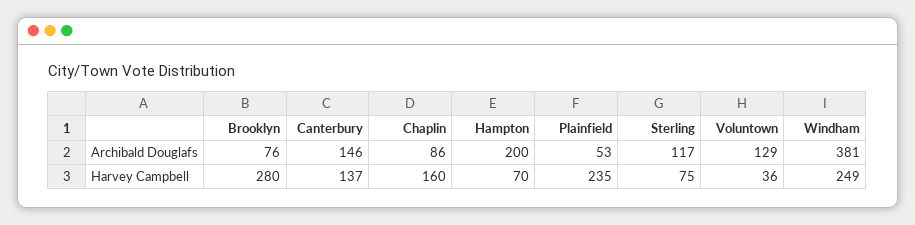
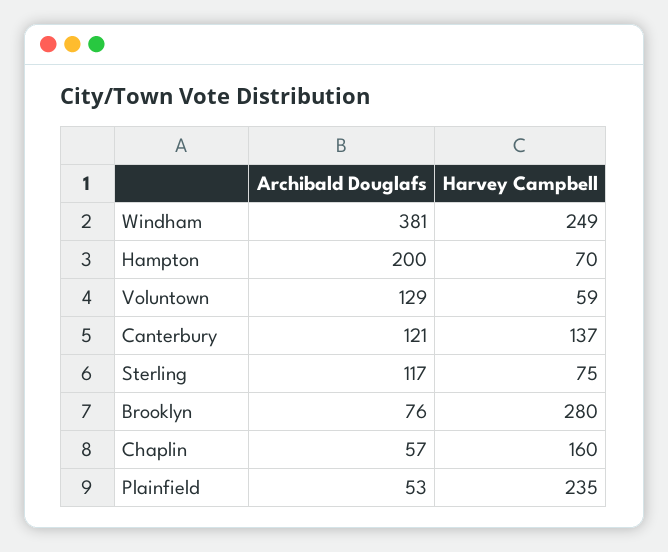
  {
    "Brooklyn": {
      "Archibald Douglafs": 76,
      "Harvey Campbell": 280
    },
    "Canterbury": {
-     "Archibald Douglafs": 146,
+     "Archibald Douglafs": 121,
      "Harvey Campbell": 137
    },
    "Chaplin": {
-     "Archibald Douglafs": 86,
+     "Archibald Douglafs": 57,
      "Harvey Campbell": 160
    },
    "Hampton": {
      "Archibald Douglafs": 200,
      "Harvey Campbell": 70
    },
    "Plainfield": {
      "Archibald Douglafs": 53,
      "Harvey Campbell": 235
    },
    "Sterling": {
      "Archibald Douglafs": 117,
      "Harvey Campbell": 75
    },
    "Voluntown": {
      "Archibald Douglafs": 129,
-     "Harvey Campbell": 36
+     "Harvey Campbell": 59
    },
    "Windham": {
      "Archibald Douglafs": 381,
      "Harvey Campbell": 249
    }
  }

